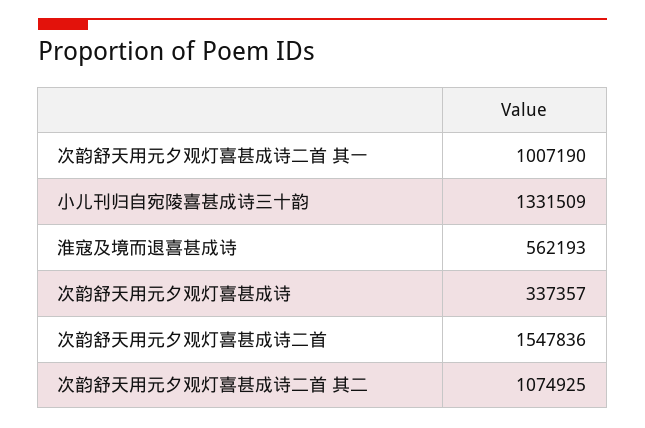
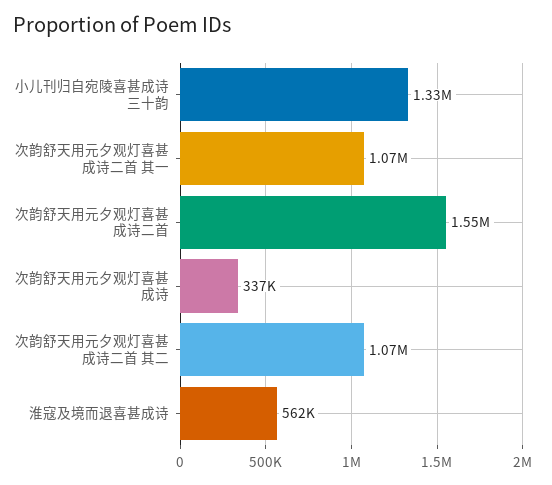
  {
-   "次韵舒天用元夕观灯喜甚成诗二首 其一": 1007190,
+   "次韵舒天用元夕观灯喜甚成诗二首 其一": 1070000,
    "小儿刊归自宛陵喜甚成诗三十韵": 1331509,
    "淮寇及境而退喜甚成诗": 562193,
    "次韵舒天用元夕观灯喜甚成诗": 337357,
    "次韵舒天用元夕观灯喜甚成诗二首": 1547836,
    "次韵舒天用元夕观灯喜甚成诗二首 其二": 1074925
  }

